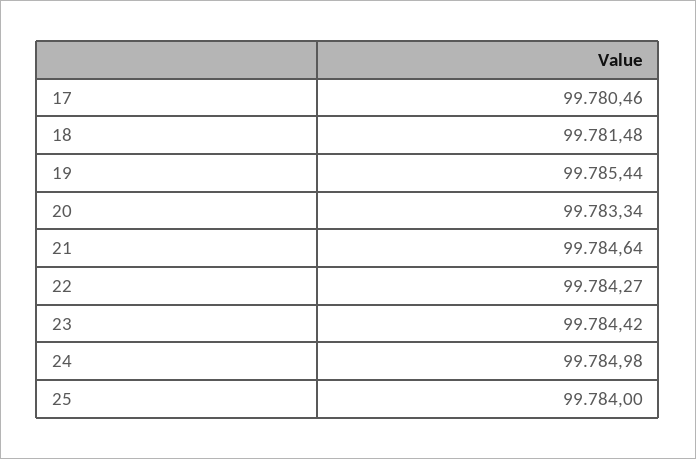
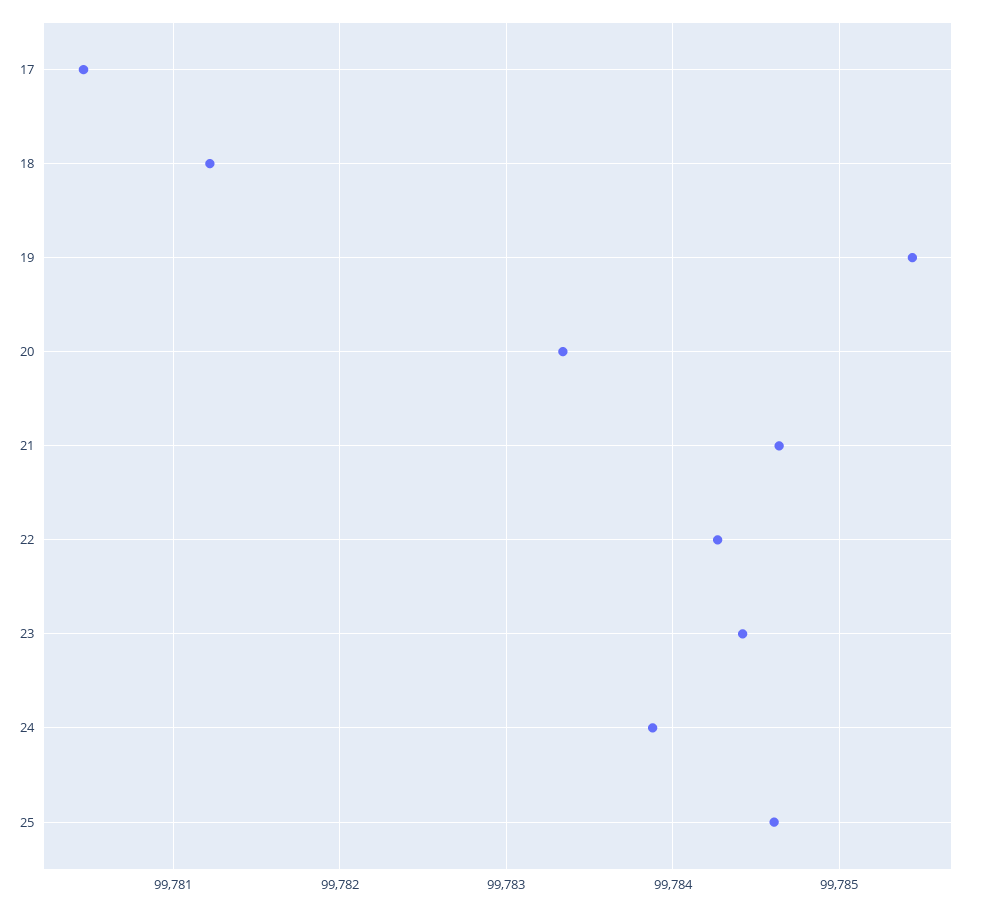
  {
    "17": 99780.46,
-   "18": 99781.48,
+   "18": 99781.2,
    "19": 99785.44,
    "20": 99783.34,
    "21": 99784.64,
    "22": 99784.27,
    "23": 99784.42,
-   "24": 99784.98,
+   "24": 99783.9,
-   "25": 99784
+   "25": 99784.6
  }

